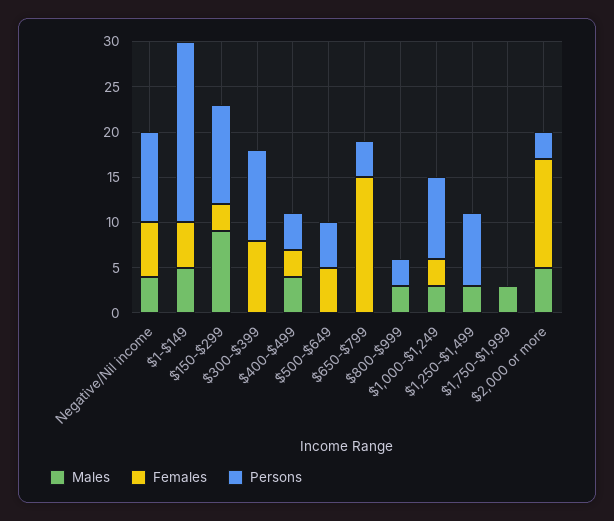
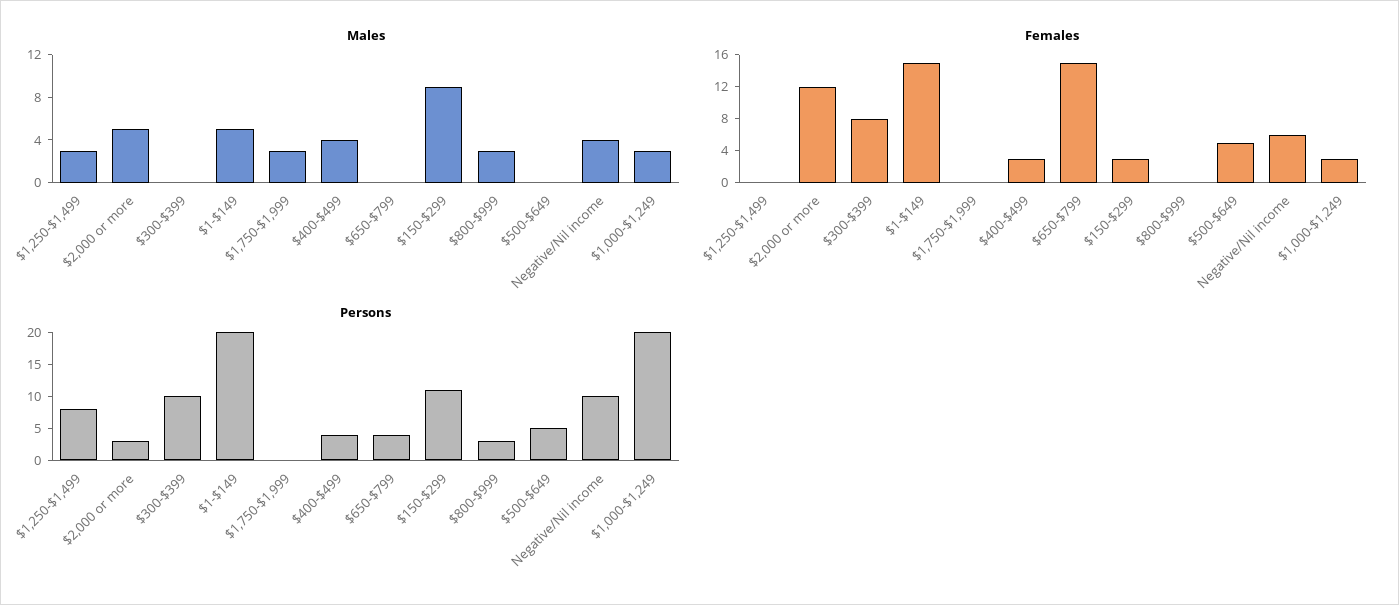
  {
    "Males": {
      "Negative/Nil income": 4,
      "$1-$149": 5,
      "$150-$299": 9,
      "$300-$399": 0,
      "$400-$499": 4,
      "$500-$649": 0,
      "$650-$799": 0,
      "$800-$999": 3,
      "$1,000-$1,249": 3,
      "$1,250-$1,499": 3,
      "$1,750-$1,999": 3,
      "$2,000 or more": 5
    },
    "Females": {
      "Negative/Nil income": 6,
-     "$1-$149": 5,
+     "$1-$149": 16,
      "$150-$299": 3,
      "$300-$399": 8,
      "$400-$499": 3,
      "$500-$649": 5,
      "$650-$799": 15,
      "$800-$999": 0,
      "$1,000-$1,249": 3,
      "$1,250-$1,499": 0,
      "$1,750-$1,999": 0,
      "$2,000 or more": 12
    },
    "Persons": {
      "Negative/Nil income": 10,
      "$1-$149": 20,
      "$150-$299": 11,
      "$300-$399": 10,
      "$400-$499": 4,
      "$500-$649": 5,
      "$650-$799": 4,
      "$800-$999": 3,
-     "$1,000-$1,249": 9,
+     "$1,000-$1,249": 20,
      "$1,250-$1,499": 8,
      "$1,750-$1,999": 0,
      "$2,000 or more": 3
    }
  }

